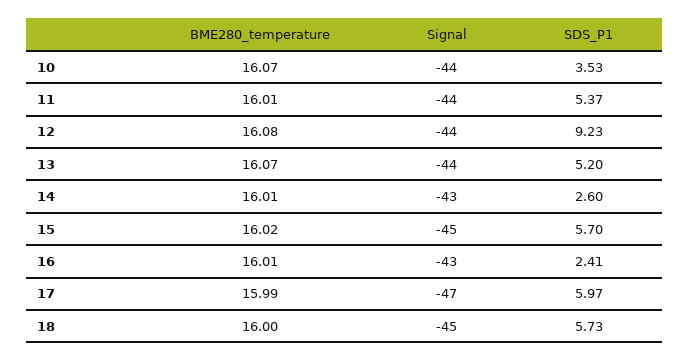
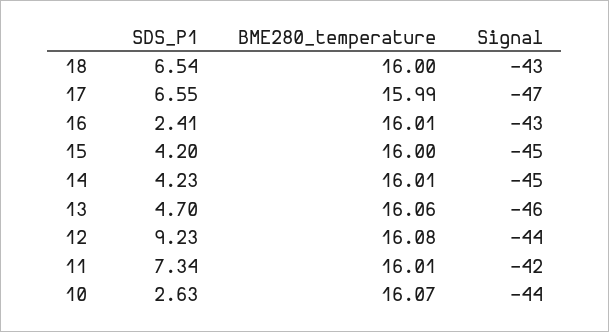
  {
    "BME280_temperature": {
      "10": 16.07,
      "11": 16.01,
      "12": 16.08,
-     "13": 16.07,
+     "13": 16.06,
      "14": 16.01,
-     "15": 16.02,
+     "15": 16,
      "16": 16.01,
      "17": 15.99,
      "18": 16
    },
    "Signal": {
      "10": -44,
-     "11": -44,
+     "11": -42,
      "12": -44,
-     "13": -44,
+     "13": -46,
-     "14": -43,
+     "14": -45,
      "15": -45,
      "16": -43,
      "17": -47,
-     "18": -45
+     "18": -43
    },
    "SDS_P1": {
-     "10": 3.53,
+     "10": 2.63,
-     "11": 5.37,
+     "11": 7.34,
      "12": 9.23,
-     "13": 5.2,
+     "13": 4.7,
-     "14": 2.6,
+     "14": 4.23,
-     "15": 5.7,
+     "15": 4.2,
      "16": 2.41,
-     "17": 5.97,
+     "17": 6.55,
-     "18": 5.73
+     "18": 6.54
    }
  }

